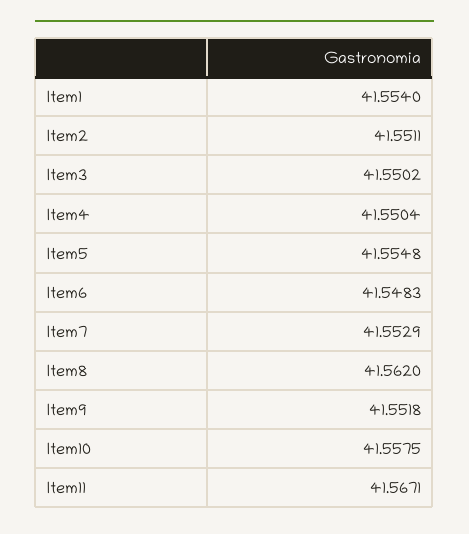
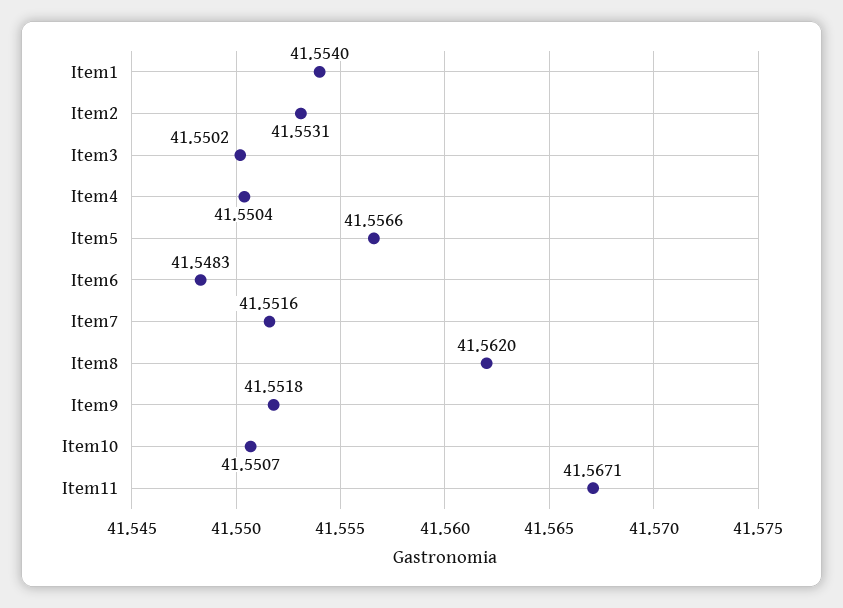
  {
    "Item1": 41.554,
-   "Item2": 41.5511,
+   "Item2": 41.5531,
    "Item3": 41.5502,
    "Item4": 41.5504,
-   "Item5": 41.5548,
+   "Item5": 41.5566,
    "Item6": 41.5483,
-   "Item7": 41.5529,
+   "Item7": 41.5516,
    "Item8": 41.562,
    "Item9": 41.5518,
-   "Item10": 41.5575,
+   "Item10": 41.5507,
    "Item11": 41.5671
  }

